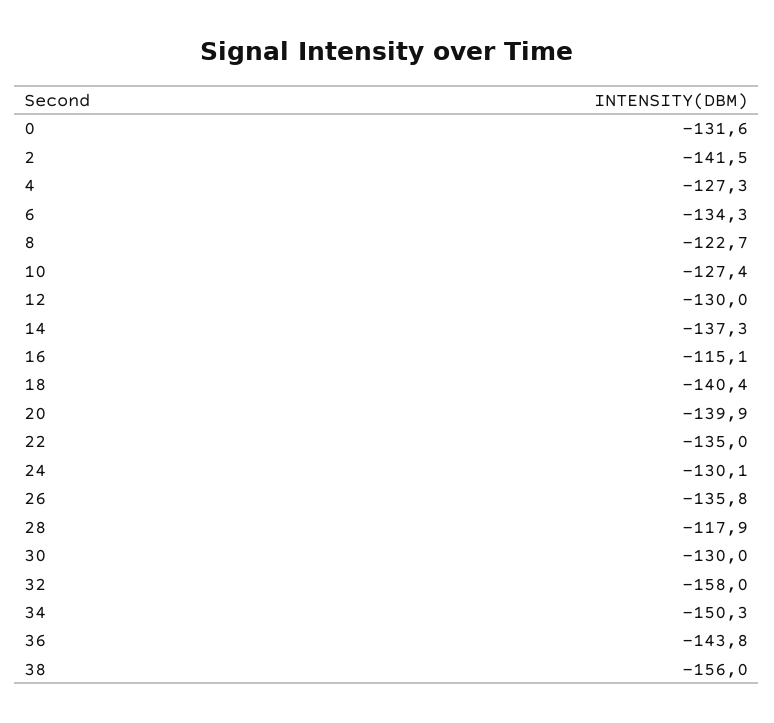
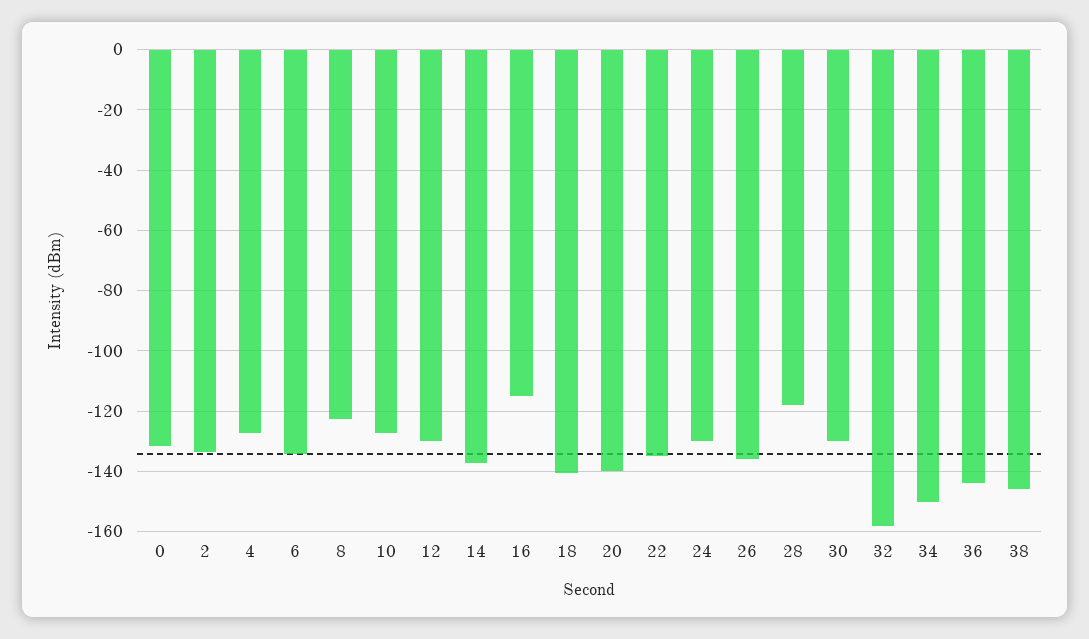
  {
    "0": -131.6,
-   "2": -141.5,
+   "2": -134,
    "4": -127.3,
    "6": -134.3,
    "8": -122.7,
    "10": -127.4,
    "12": -130,
    "14": -137.3,
    "16": -115.1,
    "18": -140.4,
    "20": -139.9,
    "22": -135,
    "24": -130.1,
    "26": -135.8,
    "28": -117.9,
    "30": -130,
    "32": -158,
    "34": -150.3,
    "36": -143.8,
-   "38": -156
+   "38": -146
  }

